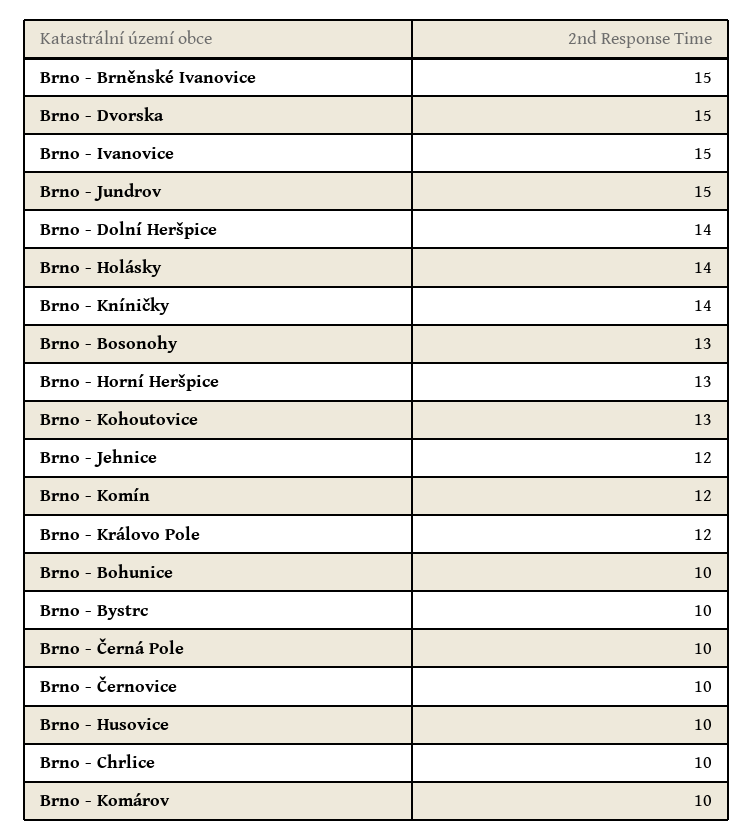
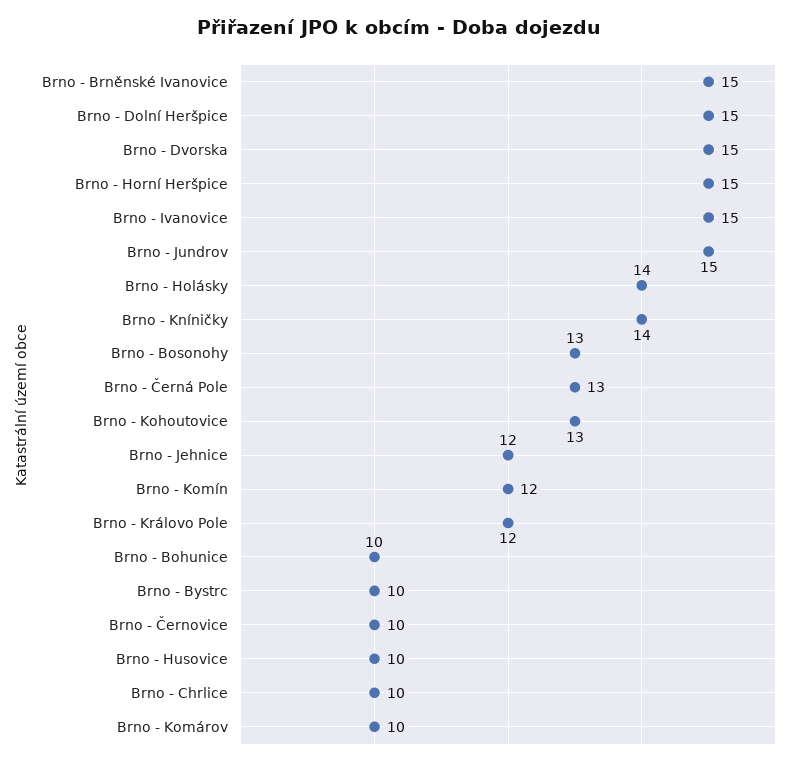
  {
    "Brno - Brněnské Ivanovice": 15,
    "Brno - Dvorska": 15,
    "Brno - Ivanovice": 15,
    "Brno - Jundrov": 15,
-   "Brno - Dolní Heršpice": 14,
+   "Brno - Dolní Heršpice": 15,
    "Brno - Holásky": 14,
    "Brno - Kníničky": 14,
    "Brno - Bosonohy": 13,
-   "Brno - Horní Heršpice": 13,
+   "Brno - Horní Heršpice": 15,
    "Brno - Kohoutovice": 13,
    "Brno - Jehnice": 12,
    "Brno - Komín": 12,
    "Brno - Královo Pole": 12,
    "Brno - Bohunice": 10,
    "Brno - Bystrc": 10,
-   "Brno - Černá Pole": 10,
+   "Brno - Černá Pole": 13,
    "Brno - Černovice": 10,
    "Brno - Husovice": 10,
    "Brno - Chrlice": 10,
    "Brno - Komárov": 10
  }

